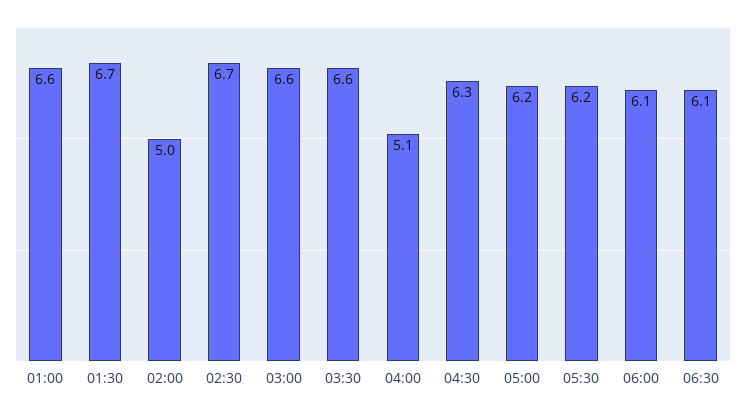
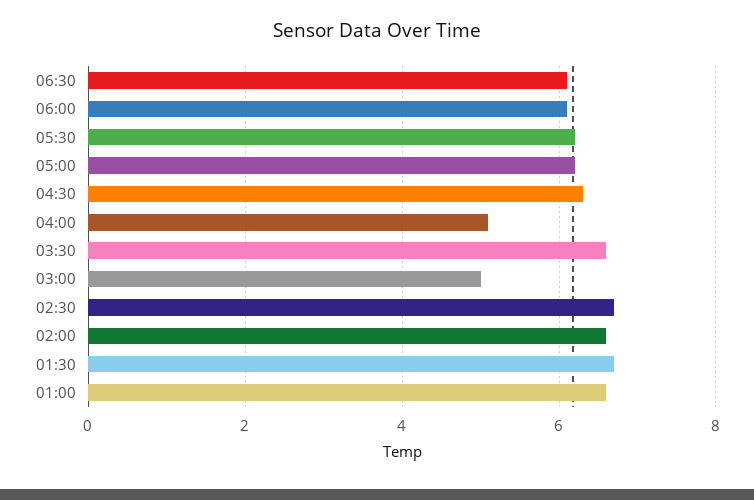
  {
    "01:00": 6.6,
    "01:30": 6.7,
-   "02:00": 5,
+   "02:00": 6.5,
    "02:30": 6.7,
-   "03:00": 6.6,
+   "03:00": 5,
    "03:30": 6.6,
    "04:00": 5.1,
    "04:30": 6.3,
    "05:00": 6.2,
    "05:30": 6.2,
    "06:00": 6.1,
    "06:30": 6.1
  }

